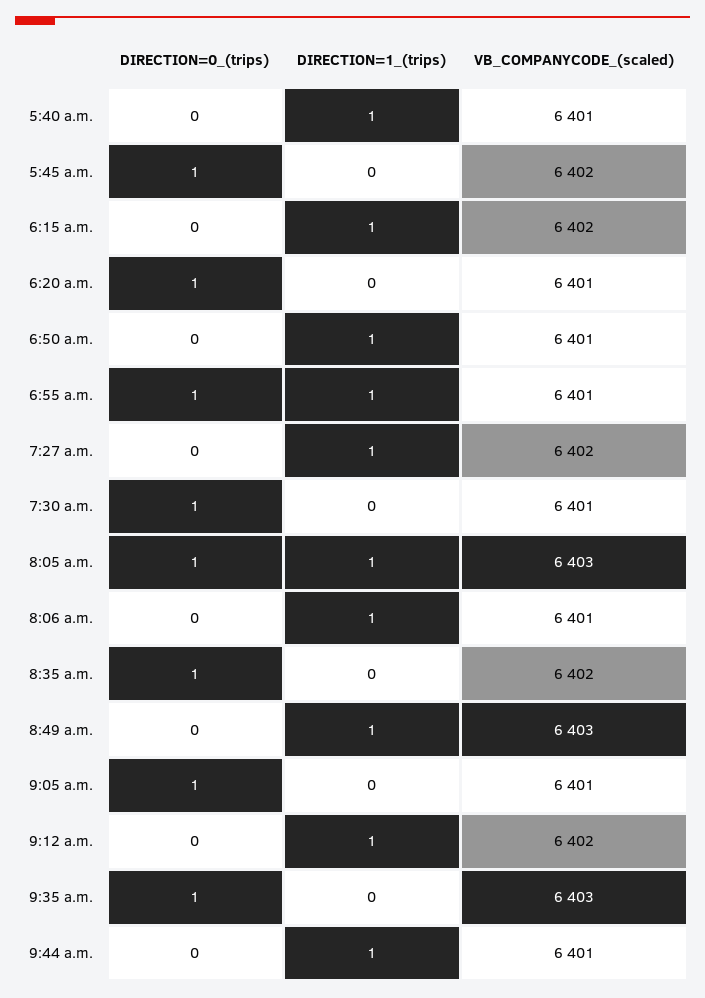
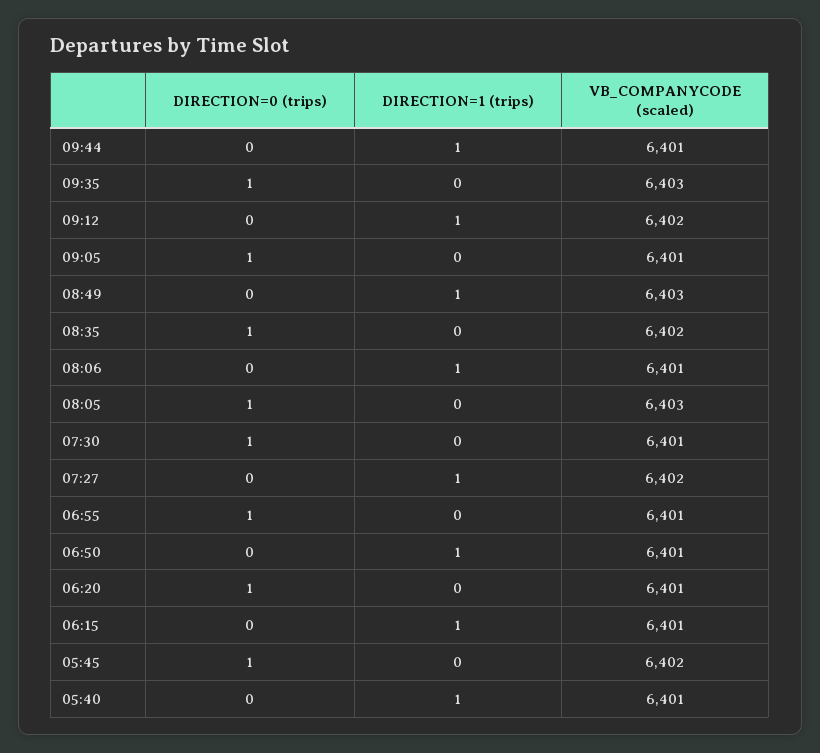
  {
    "DIRECTION=0_(trips)": {
      "5:40 a.m.": 0,
      "5:45 a.m.": 1,
      "6:15 a.m.": 0,
      "6:20 a.m.": 1,
      "6:50 a.m.": 0,
      "6:55 a.m.": 1,
      "7:27 a.m.": 0,
      "7:30 a.m.": 1,
      "8:05 a.m.": 1,
      "8:06 a.m.": 0,
      "8:35 a.m.": 1,
      "8:49 a.m.": 0,
      "9:05 a.m.": 1,
      "9:12 a.m.": 0,
      "9:35 a.m.": 1,
      "9:44 a.m.": 0
    },
    "DIRECTION=1_(trips)": {
      "5:40 a.m.": 1,
      "5:45 a.m.": 0,
      "6:15 a.m.": 1,
      "6:20 a.m.": 0,
      "6:50 a.m.": 1,
-     "6:55 a.m.": 1,
+     "6:55 a.m.": 0,
      "7:27 a.m.": 1,
      "7:30 a.m.": 0,
-     "8:05 a.m.": 1,
+     "8:05 a.m.": 0,
      "8:06 a.m.": 1,
      "8:35 a.m.": 0,
      "8:49 a.m.": 1,
      "9:05 a.m.": 0,
      "9:12 a.m.": 1,
      "9:35 a.m.": 0,
      "9:44 a.m.": 1
    },
    "VB_COMPANYCODE_(scaled)": {
      "5:40 a.m.": 6401,
      "5:45 a.m.": 6402,
-     "6:15 a.m.": 6402,
+     "6:15 a.m.": 6401,
      "6:20 a.m.": 6401,
      "6:50 a.m.": 6401,
      "6:55 a.m.": 6401,
      "7:27 a.m.": 6402,
      "7:30 a.m.": 6401,
      "8:05 a.m.": 6403,
      "8:06 a.m.": 6401,
      "8:35 a.m.": 6402,
      "8:49 a.m.": 6403,
      "9:05 a.m.": 6401,
      "9:12 a.m.": 6402,
      "9:35 a.m.": 6403,
      "9:44 a.m.": 6401
    }
  }

